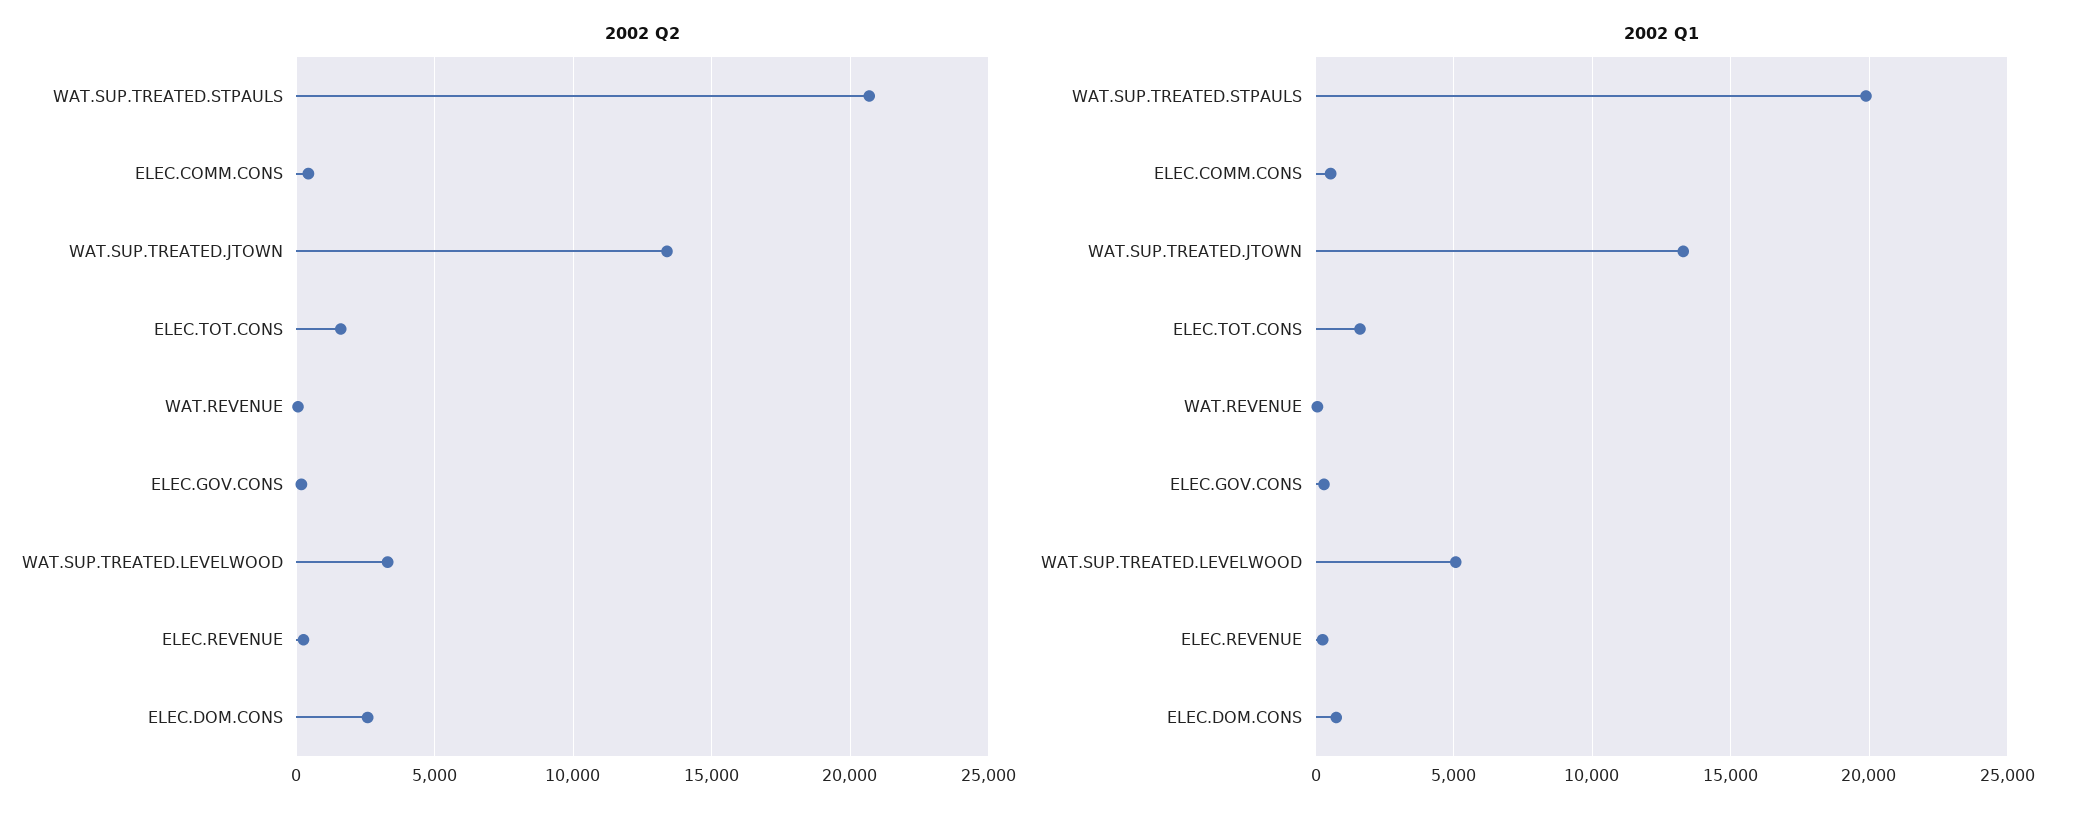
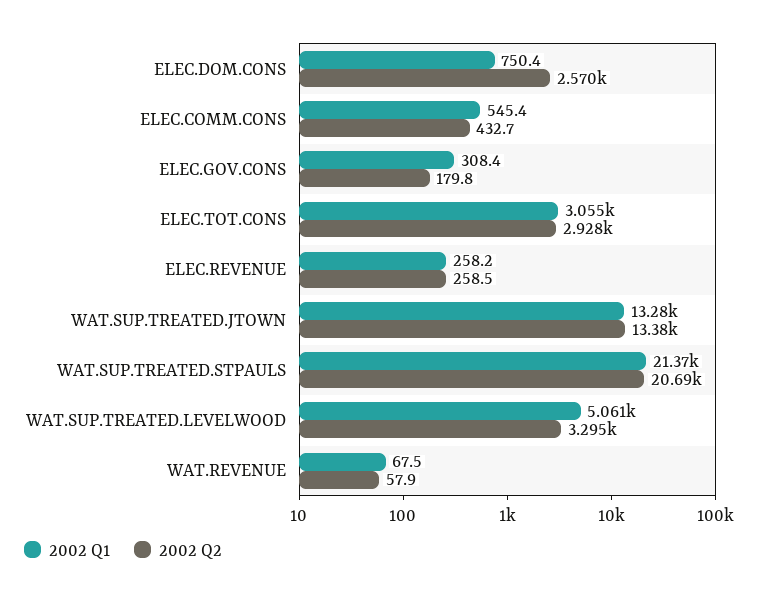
  {
    "2002 Q2": {
      "WAT.SUP.TREATED.STPAULS": 20690,
      "ELEC.COMM.CONS": 432.7,
      "WAT.SUP.TREATED.JTOWN": 13380,
-     "ELEC.TOT.CONS": 1500,
+     "ELEC.TOT.CONS": 2928,
      "WAT.REVENUE": 57.9,
      "ELEC.GOV.CONS": 179.8,
      "WAT.SUP.TREATED.LEVELWOOD": 3295,
      "ELEC.REVENUE": 258.5,
      "ELEC.DOM.CONS": 2570
    },
    "2002 Q1": {
-     "WAT.SUP.TREATED.STPAULS": 20000,
+     "WAT.SUP.TREATED.STPAULS": 21370,
      "ELEC.COMM.CONS": 545.4,
      "WAT.SUP.TREATED.JTOWN": 13280,
-     "ELEC.TOT.CONS": 1500,
+     "ELEC.TOT.CONS": 3055,
      "WAT.REVENUE": 67.5,
      "ELEC.GOV.CONS": 308.4,
      "WAT.SUP.TREATED.LEVELWOOD": 5061,
      "ELEC.REVENUE": 258.2,
      "ELEC.DOM.CONS": 750.4
    }
  }

